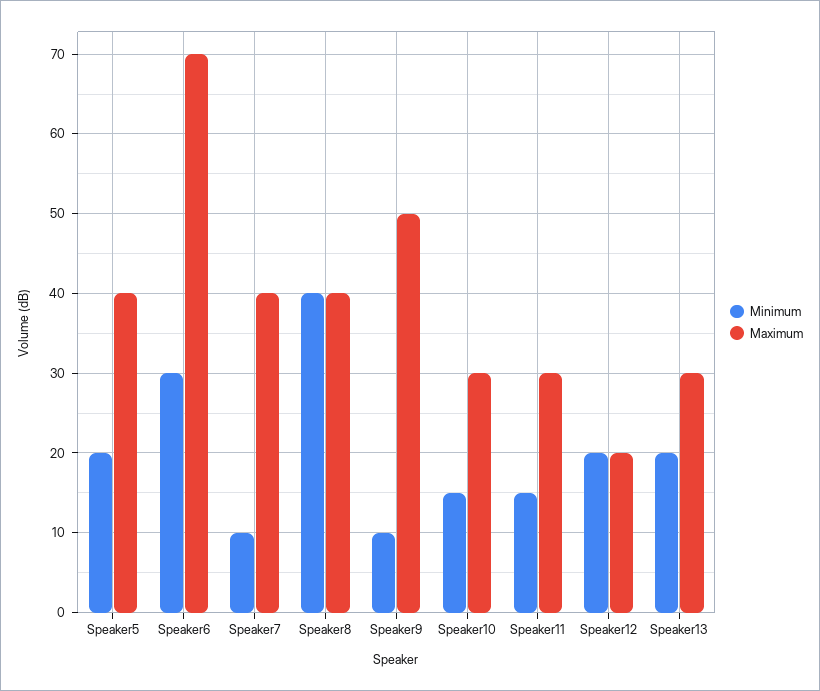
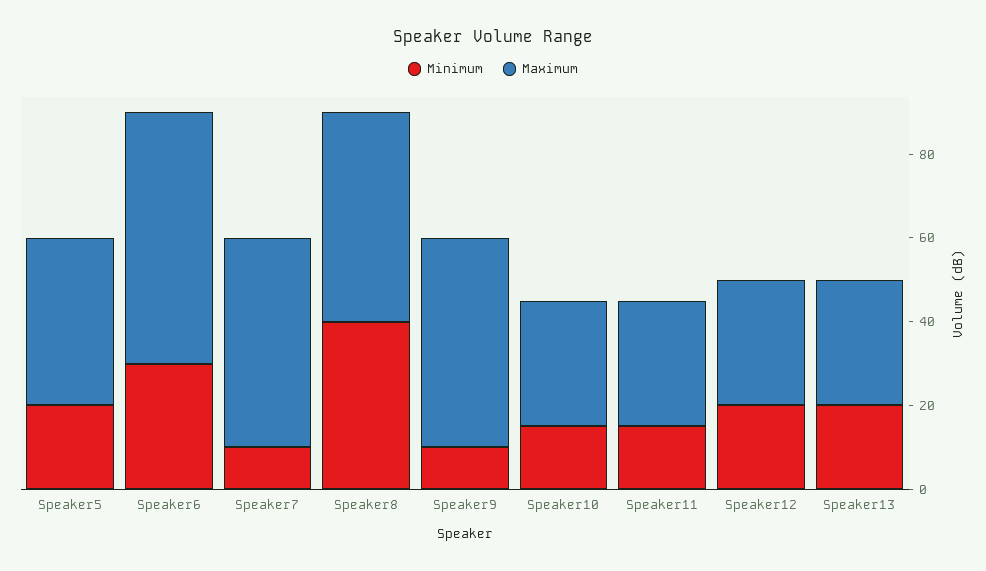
  {
    "Minimum": {
      "Speaker5": 20,
      "Speaker6": 30,
      "Speaker7": 10,
      "Speaker8": 40,
      "Speaker9": 10,
      "Speaker10": 15,
      "Speaker11": 15,
      "Speaker12": 20,
      "Speaker13": 20
    },
    "Maximum": {
      "Speaker5": 40,
-     "Speaker6": 70,
+     "Speaker6": 60,
-     "Speaker7": 40,
+     "Speaker7": 50,
-     "Speaker8": 40,
+     "Speaker8": 50,
      "Speaker9": 50,
      "Speaker10": 30,
      "Speaker11": 30,
-     "Speaker12": 20,
+     "Speaker12": 30,
      "Speaker13": 30
    }
  }

